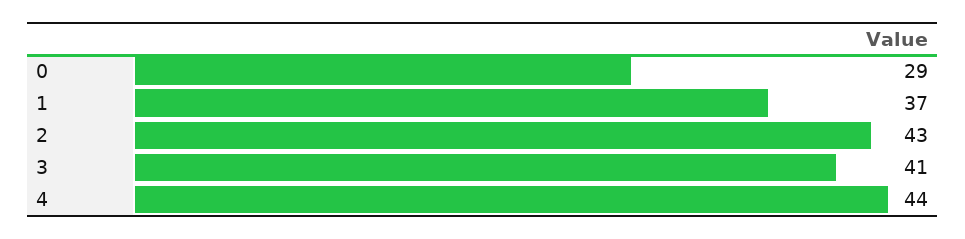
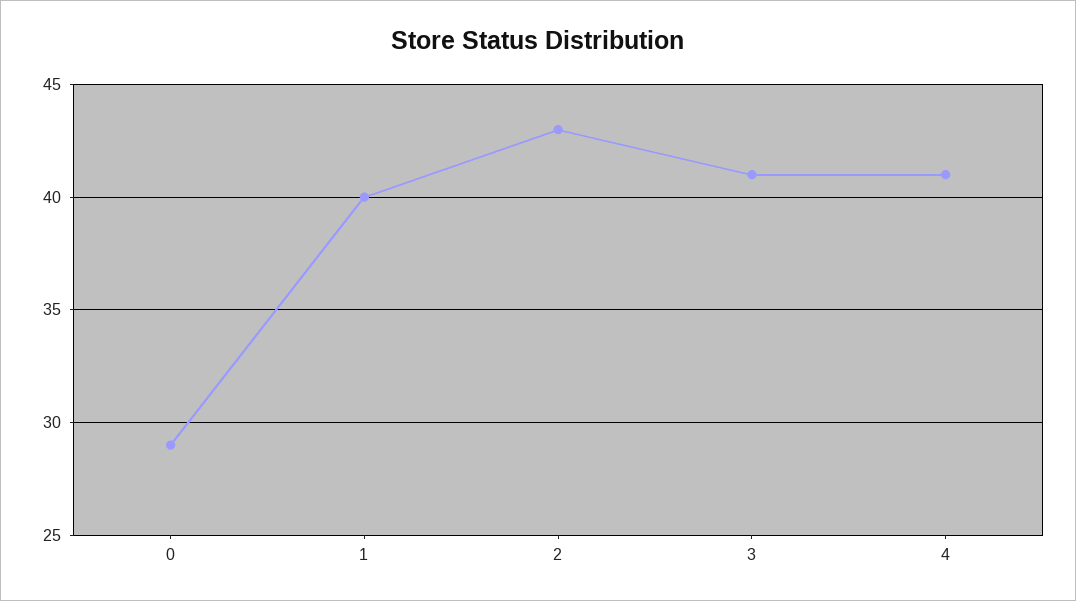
  {
    "0": 29,
-   "1": 37,
+   "1": 40,
    "2": 43,
    "3": 41,
-   "4": 44
+   "4": 41
  }

